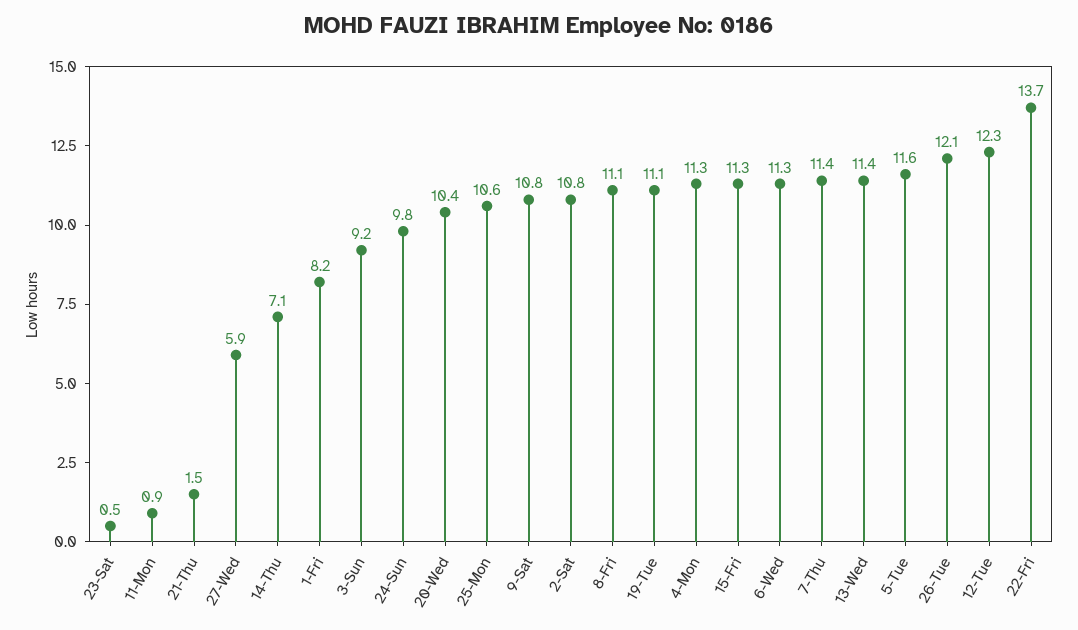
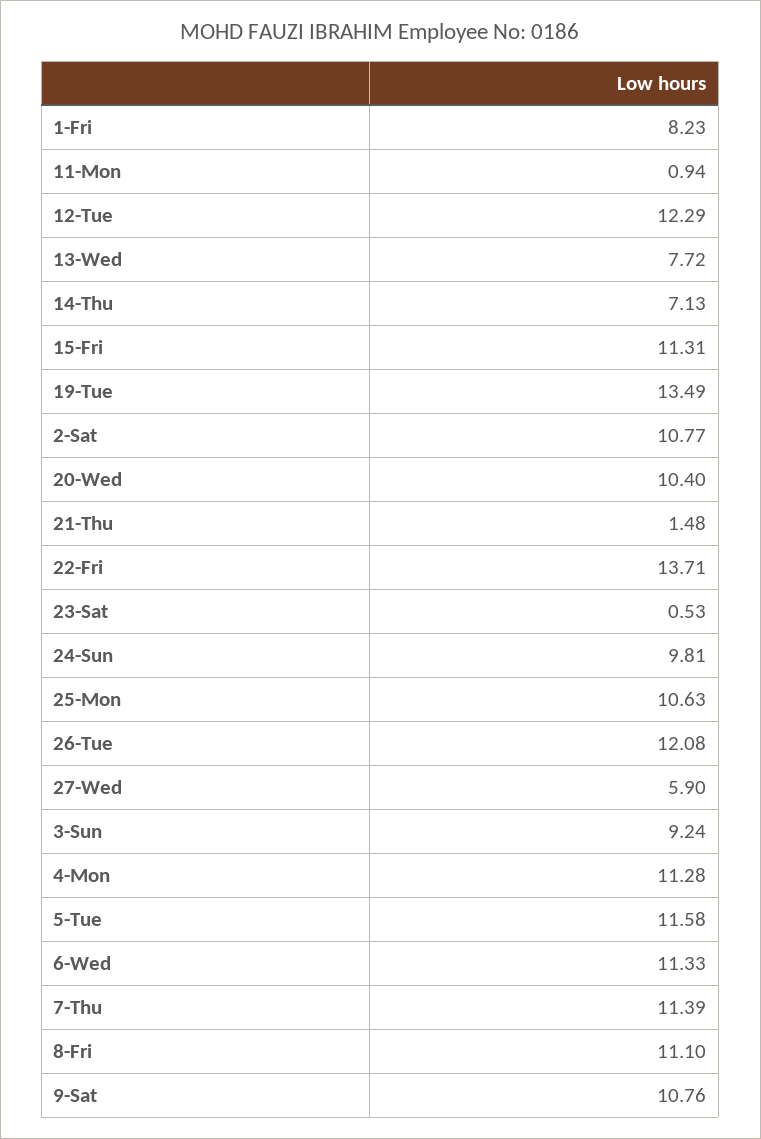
  {
    "23-Sat": 0.53,
    "11-Mon": 0.94,
    "21-Thu": 1.48,
    "27-Wed": 5.9,
    "14-Thu": 7.13,
    "1-Fri": 8.23,
    "3-Sun": 9.24,
    "24-Sun": 9.81,
    "20-Wed": 10.4,
    "25-Mon": 10.63,
    "9-Sat": 10.76,
    "2-Sat": 10.77,
    "8-Fri": 11.1,
-   "19-Tue": 11.1,
+   "19-Tue": 13.49,
    "4-Mon": 11.28,
    "15-Fri": 11.31,
    "6-Wed": 11.33,
    "7-Thu": 11.39,
-   "13-Wed": 11.4,
+   "13-Wed": 7.72,
    "5-Tue": 11.58,
    "26-Tue": 12.08,
    "12-Tue": 12.29,
    "22-Fri": 13.71
  }

